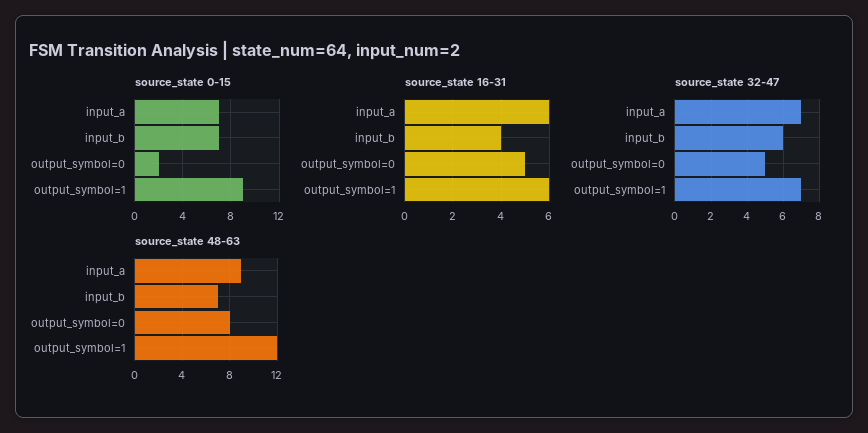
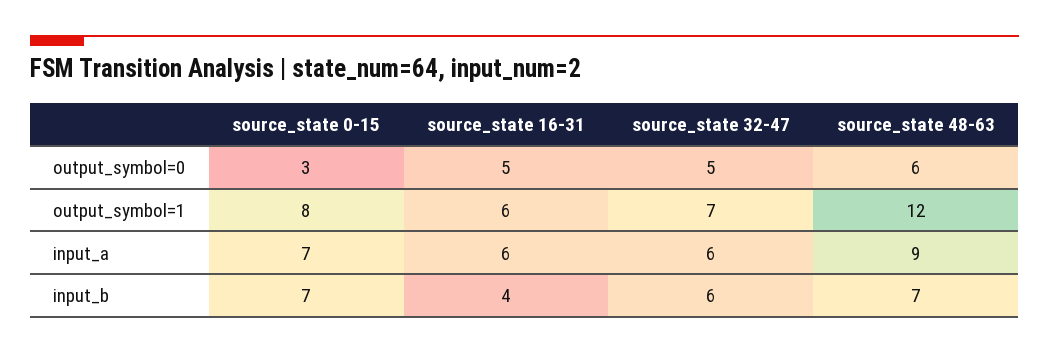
  {
    "source_state 0-15": {
      "input_a": 7,
      "input_b": 7,
-     "output_symbol=0": 2,
+     "output_symbol=0": 3,
-     "output_symbol=1": 9
+     "output_symbol=1": 8
    },
    "source_state 16-31": {
      "input_a": 6,
      "input_b": 4,
      "output_symbol=0": 5,
      "output_symbol=1": 6
    },
    "source_state 32-47": {
-     "input_a": 7,
+     "input_a": 6,
      "input_b": 6,
      "output_symbol=0": 5,
      "output_symbol=1": 7
    },
    "source_state 48-63": {
      "input_a": 9,
      "input_b": 7,
-     "output_symbol=0": 8,
+     "output_symbol=0": 6,
      "output_symbol=1": 12
    }
  }

